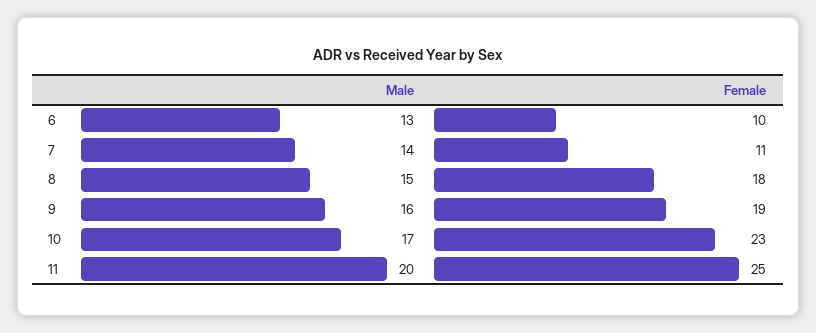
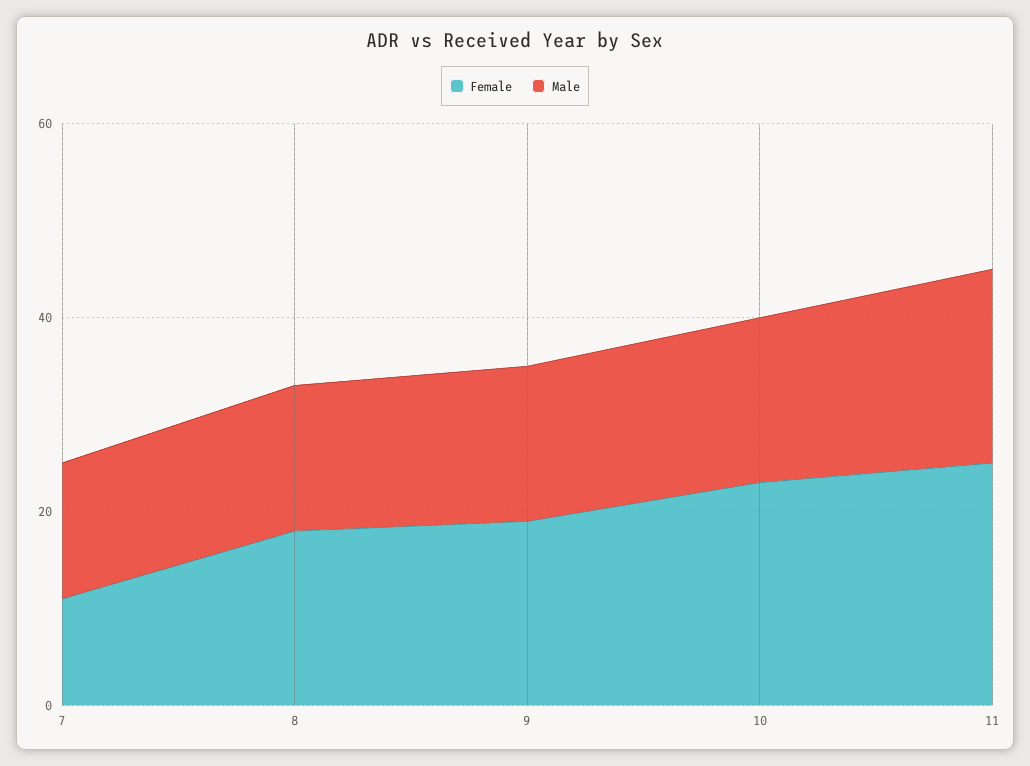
  {
    "Male": {
-     "6": 13,
      "7": 14,
      "8": 15,
      "9": 16,
      "10": 17,
      "11": 20
    },
    "Female": {
-     "6": 10,
      "7": 11,
      "8": 18,
      "9": 19,
      "10": 23,
      "11": 25
    }
  }

